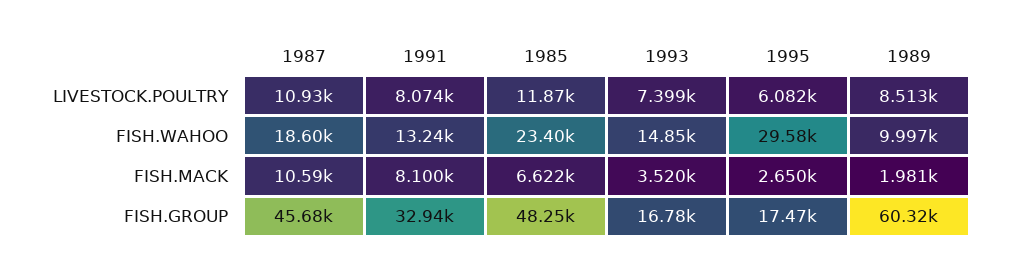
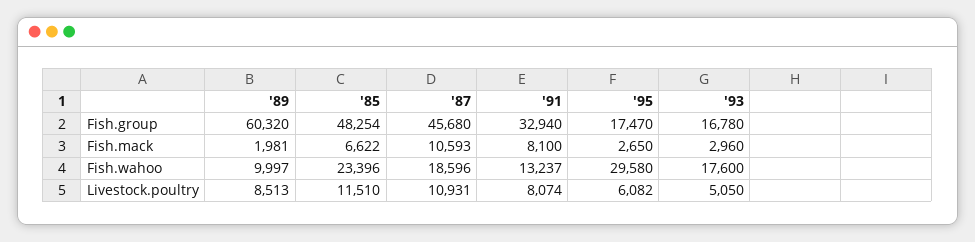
  {
    "1987": {
      "LIVESTOCK.POULTRY": 10931,
      "FISH.WAHOO": 18596,
      "FISH.MACK": 10593,
      "FISH.GROUP": 45680
    },
    "1991": {
      "LIVESTOCK.POULTRY": 8074,
      "FISH.WAHOO": 13237,
      "FISH.MACK": 8100,
      "FISH.GROUP": 32940
    },
    "1985": {
-     "LIVESTOCK.POULTRY": 11870,
+     "LIVESTOCK.POULTRY": 11510,
      "FISH.WAHOO": 23396,
      "FISH.MACK": 6622,
      "FISH.GROUP": 48254
    },
    "1993": {
-     "LIVESTOCK.POULTRY": 7399,
+     "LIVESTOCK.POULTRY": 5050,
-     "FISH.WAHOO": 14850,
+     "FISH.WAHOO": 17600,
-     "FISH.MACK": 3520,
+     "FISH.MACK": 2960,
      "FISH.GROUP": 16780
    },
    "1995": {
      "LIVESTOCK.POULTRY": 6082,
      "FISH.WAHOO": 29580,
      "FISH.MACK": 2650,
      "FISH.GROUP": 17470
    },
    "1989": {
      "LIVESTOCK.POULTRY": 8513,
      "FISH.WAHOO": 9997,
      "FISH.MACK": 1981,
      "FISH.GROUP": 60320
    }
  }

